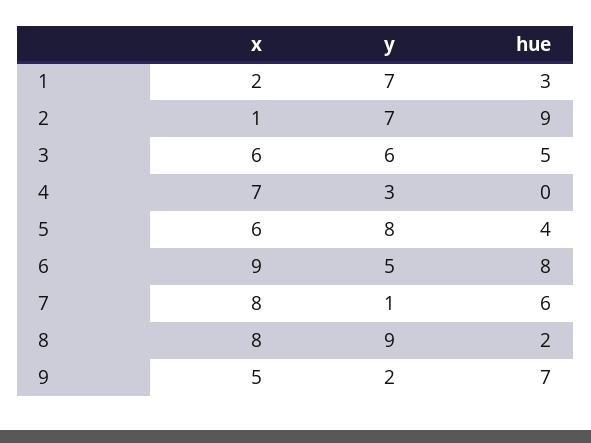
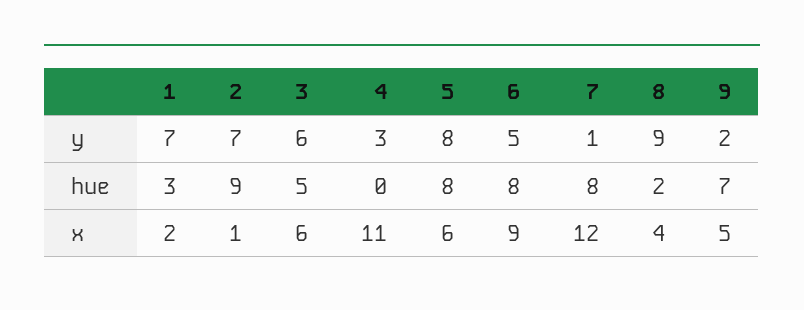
  {
    "x": {
      "1": 2,
      "2": 1,
      "3": 6,
-     "4": 7,
+     "4": 11,
      "5": 6,
      "6": 9,
-     "7": 8,
+     "7": 12,
-     "8": 8,
+     "8": 4,
      "9": 5
    },
    "y": {
      "1": 7,
      "2": 7,
      "3": 6,
      "4": 3,
      "5": 8,
      "6": 5,
      "7": 1,
      "8": 9,
      "9": 2
    },
    "hue": {
      "1": 3,
      "2": 9,
      "3": 5,
      "4": 0,
-     "5": 4,
+     "5": 8,
      "6": 8,
-     "7": 6,
+     "7": 8,
      "8": 2,
      "9": 7
    }
  }

